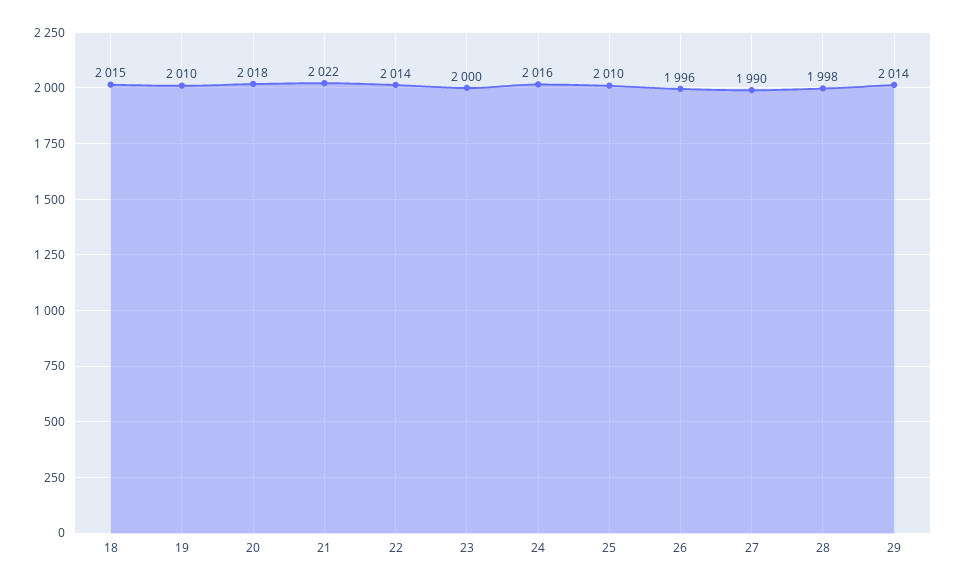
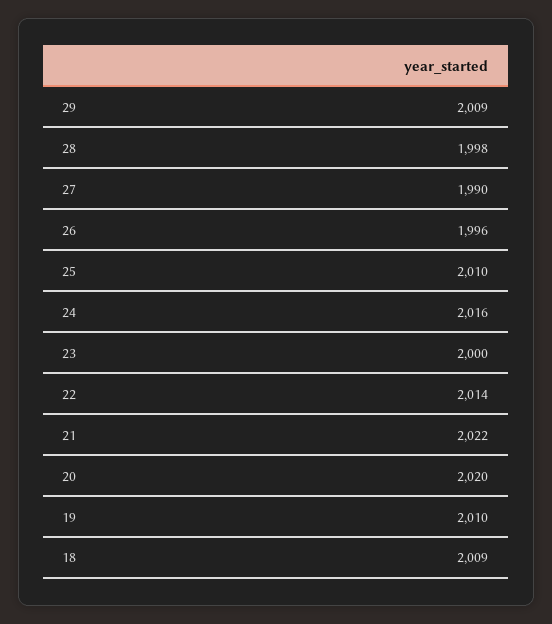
  {
-   "18": 2015,
+   "18": 2009,
    "19": 2010,
-   "20": 2018,
+   "20": 2020,
    "21": 2022,
    "22": 2014,
    "23": 2000,
    "24": 2016,
    "25": 2010,
    "26": 1996,
    "27": 1990,
    "28": 1998,
-   "29": 2014
+   "29": 2009
  }

